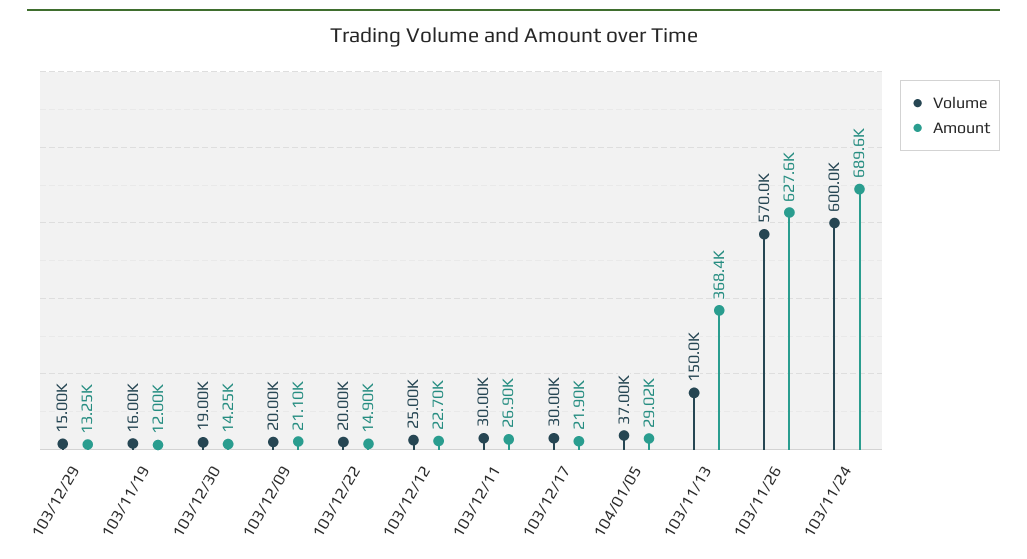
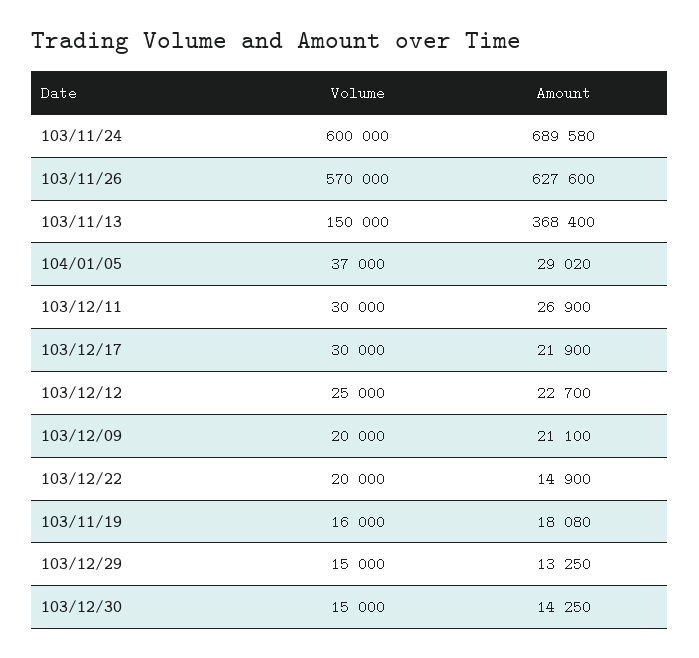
  {
    "Volume": {
      "103/12/29": 15000,
      "103/11/19": 16000,
-     "103/12/30": 19000,
+     "103/12/30": 15000,
      "103/12/09": 20000,
      "103/12/22": 20000,
      "103/12/12": 25000,
      "103/12/11": 30000,
      "103/12/17": 30000,
      "104/01/05": 37000,
      "103/11/13": 150000,
      "103/11/26": 570000,
      "103/11/24": 600000
    },
    "Amount": {
      "103/12/29": 13250,
-     "103/11/19": 12000,
+     "103/11/19": 18080,
      "103/12/30": 14250,
      "103/12/09": 21100,
      "103/12/22": 14900,
      "103/12/12": 22700,
      "103/12/11": 26900,
      "103/12/17": 21900,
      "104/01/05": 29020,
      "103/11/13": 368400,
      "103/11/26": 627600,
      "103/11/24": 689580
    }
  }

